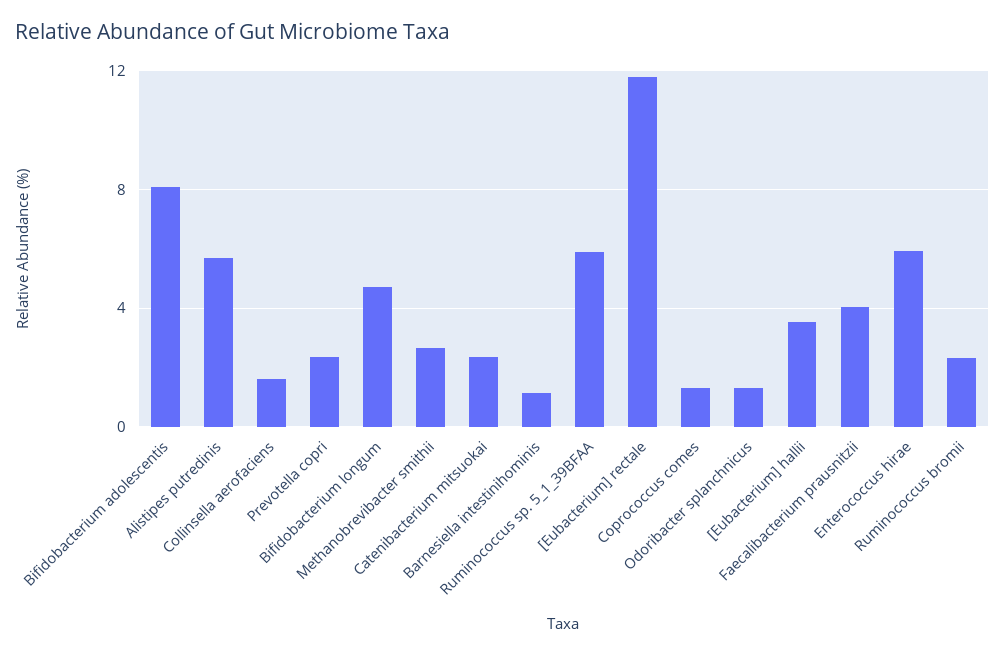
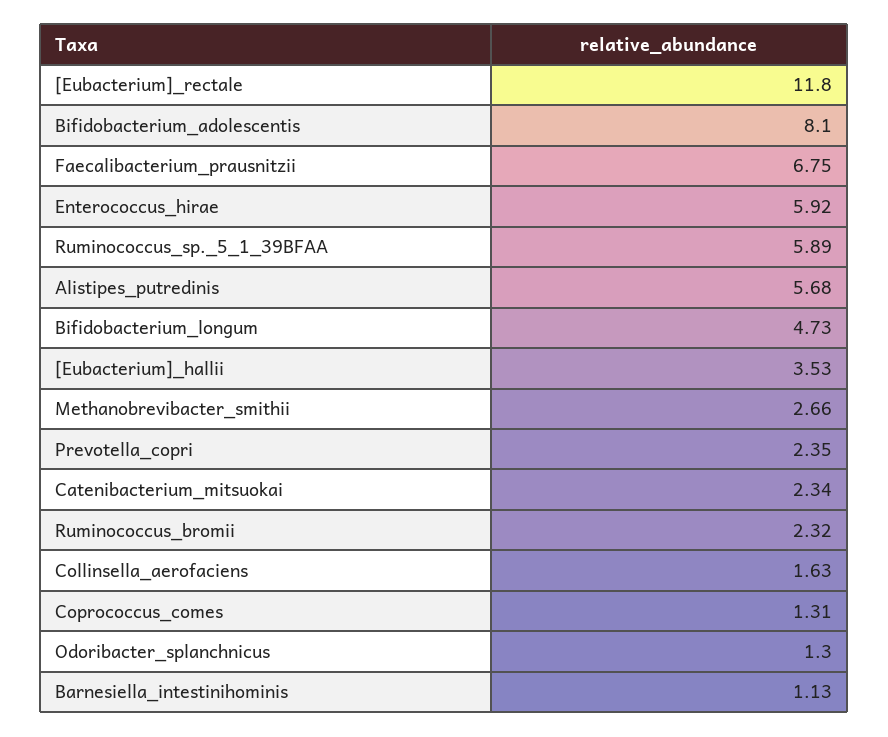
  {
    "Bifidobacterium adolescentis": 8.1,
    "Alistipes putredinis": 5.68,
    "Collinsella aerofaciens": 1.63,
    "Prevotella copri": 2.35,
    "Bifidobacterium longum": 4.73,
    "Methanobrevibacter smithii": 2.66,
    "Catenibacterium mitsuokai": 2.34,
    "Barnesiella intestinihominis": 1.13,
    "Ruminococcus sp. 5_1_39BFAA": 5.89,
    "[Eubacterium] rectale": 11.8,
    "Coprococcus comes": 1.31,
    "Odoribacter splanchnicus": 1.3,
    "[Eubacterium] hallii": 3.53,
-   "Faecalibacterium prausnitzii": 4,
+   "Faecalibacterium prausnitzii": 6.75,
    "Enterococcus hirae": 5.92,
    "Ruminococcus bromii": 2.32
  }

